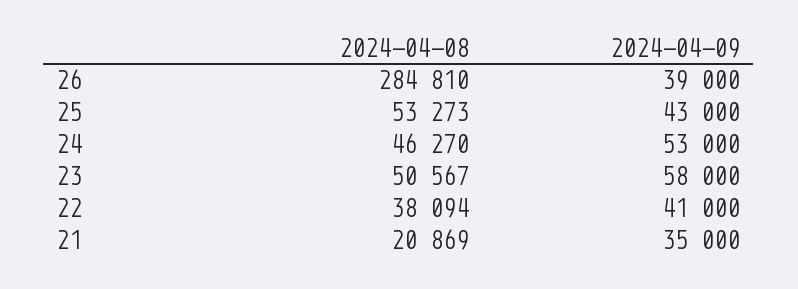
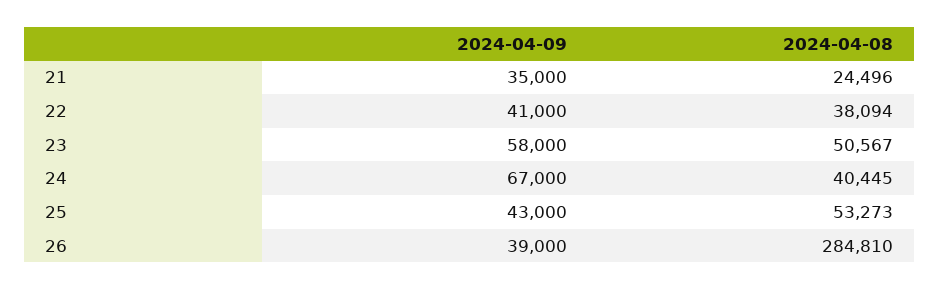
  {
    "2024-04-08": {
      "26": 284810,
      "25": 53273,
-     "24": 46270,
+     "24": 40445,
      "23": 50567,
      "22": 38094,
-     "21": 20869
+     "21": 24496
    },
    "2024-04-09": {
      "26": 39000,
      "25": 43000,
-     "24": 53000,
+     "24": 67000,
      "23": 58000,
      "22": 41000,
      "21": 35000
    }
  }

